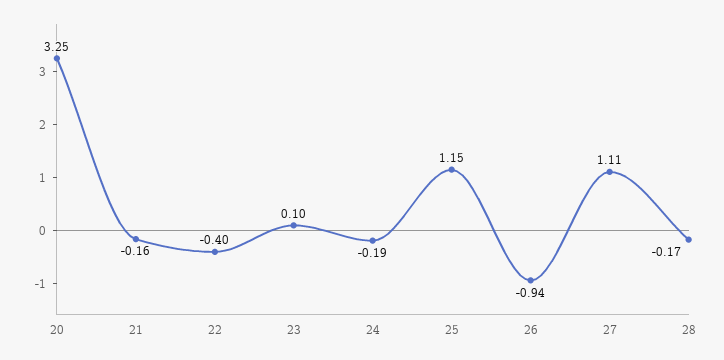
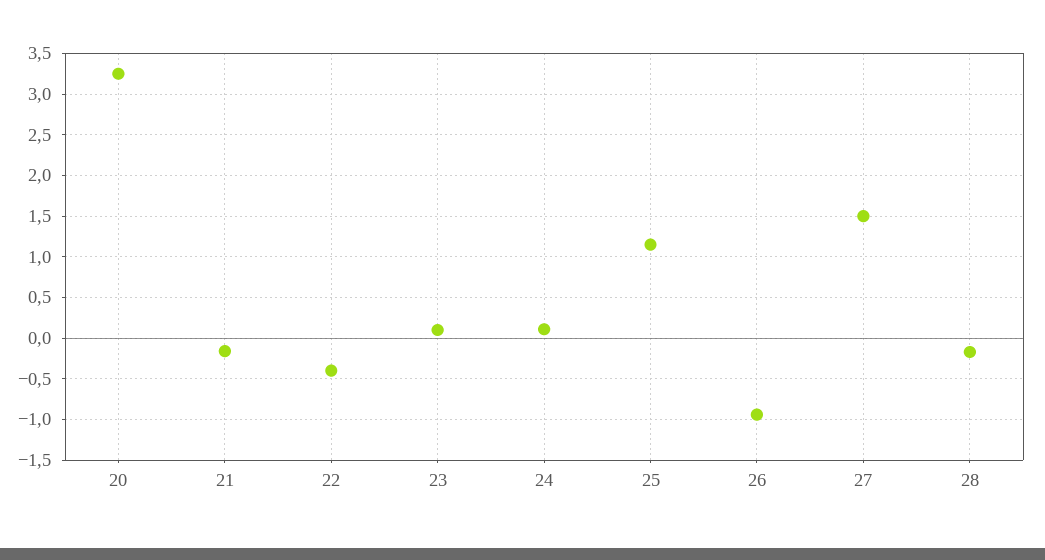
  {
    "20": 3.25,
    "21": -0.16,
    "22": -0.4,
    "23": 0.1,
-   "24": -0.19,
+   "24": 0.1,
    "25": 1.15,
    "26": -0.94,
-   "27": 1.11,
+   "27": 1.5,
    "28": -0.17
  }

